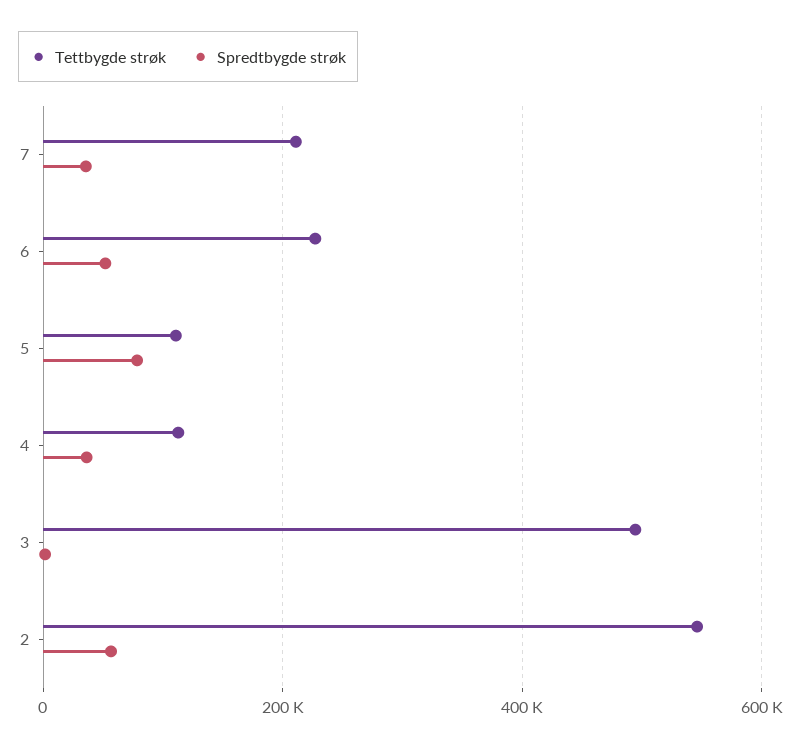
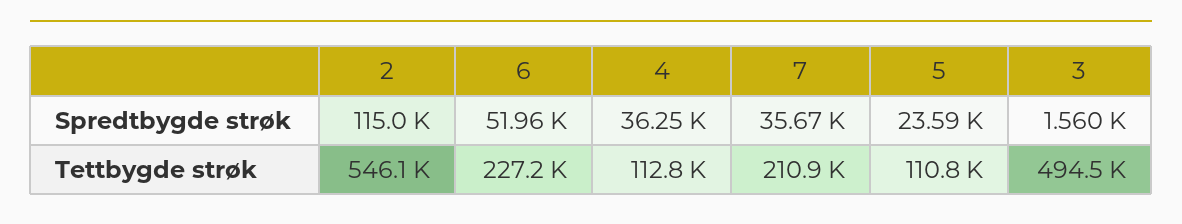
  {
    "Tettbygde strøk": {
      "7": 210900,
      "6": 227200,
      "5": 110800,
      "4": 112800,
      "3": 494500,
      "2": 546100
    },
    "Spredtbygde strøk": {
      "7": 35670,
      "6": 51960,
-     "5": 80000,
+     "5": 23590,
      "4": 36250,
      "3": 1560,
-     "2": 60000
+     "2": 115000
    }
  }

